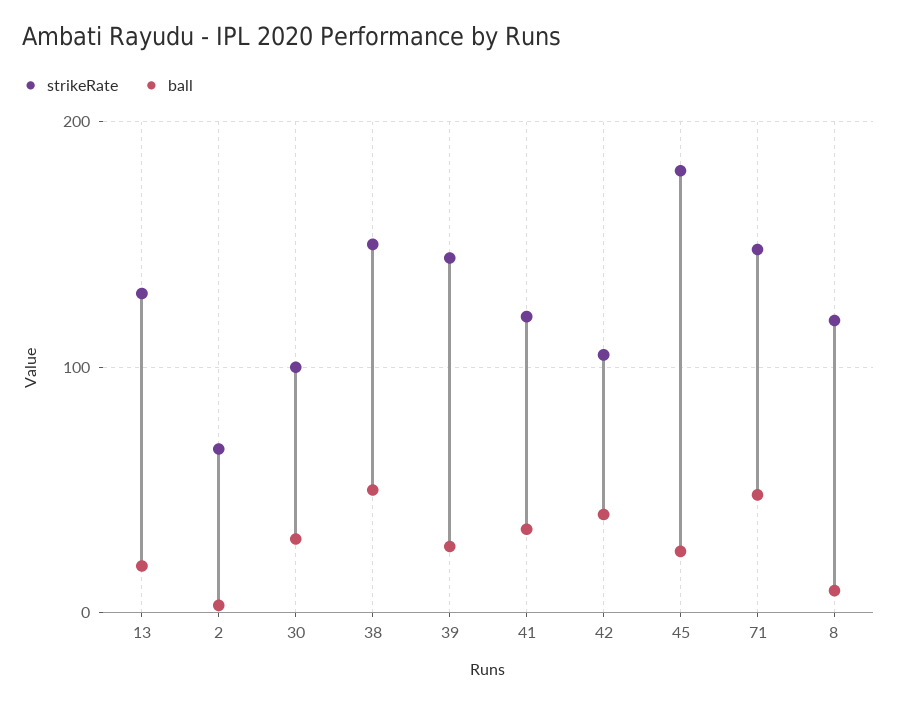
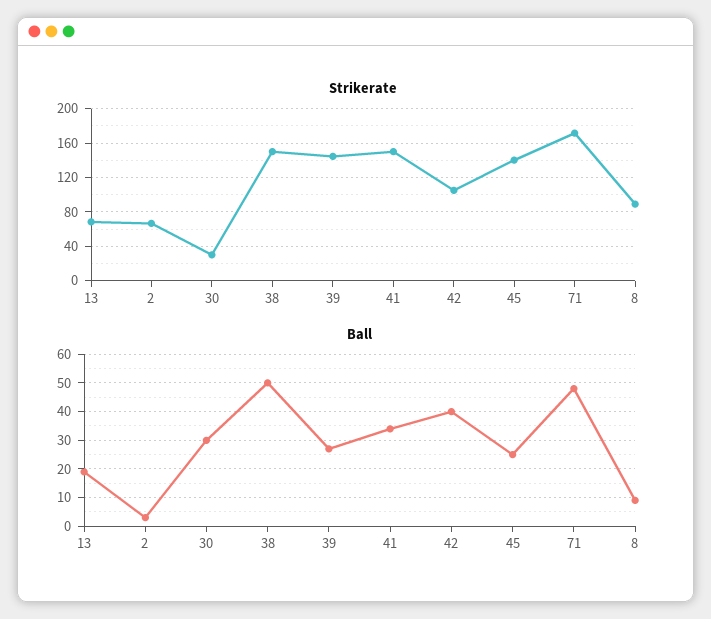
  {
    "strikeRate": {
-     "13": 130,
+     "13": 70,
      "2": 70,
-     "30": 100,
+     "30": 30,
      "38": 150,
      "39": 140,
-     "41": 120,
+     "41": 150,
      "42": 110,
-     "45": 180,
+     "45": 140,
-     "71": 150,
+     "71": 170,
-     "8": 120
+     "8": 90
    },
    "ball": {
      "13": 20,
      "2": 5,
      "30": 30,
      "38": 50,
      "39": 25,
      "41": 35,
      "42": 40,
      "45": 25,
      "71": 50,
      "8": 10
    }
  }

